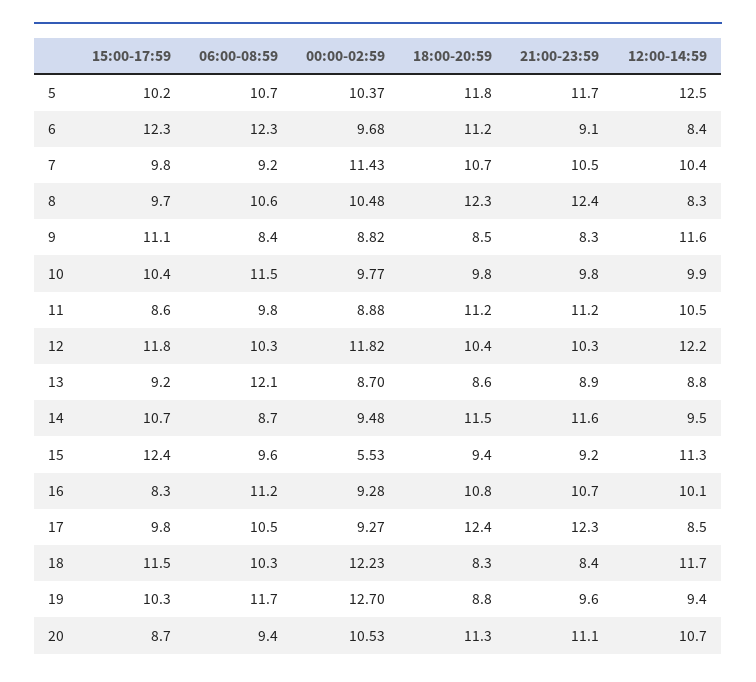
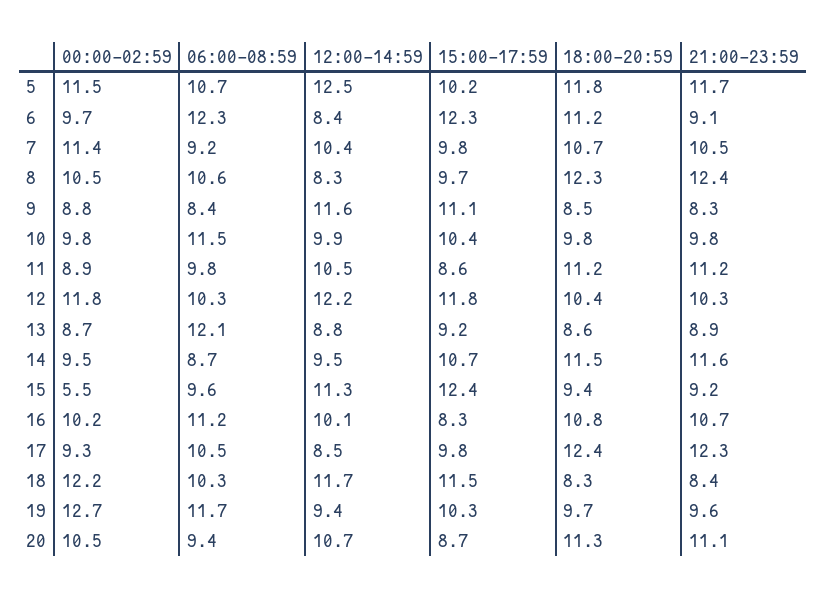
  {
    "15:00-17:59": {
      "5": 10.2,
      "6": 12.3,
      "7": 9.8,
      "8": 9.7,
      "9": 11.1,
      "10": 10.4,
      "11": 8.6,
      "12": 11.8,
      "13": 9.2,
      "14": 10.7,
      "15": 12.4,
      "16": 8.3,
      "17": 9.8,
      "18": 11.5,
      "19": 10.3,
      "20": 8.7
    },
    "06:00-08:59": {
      "5": 10.7,
      "6": 12.3,
      "7": 9.2,
      "8": 10.6,
      "9": 8.4,
      "10": 11.5,
      "11": 9.8,
      "12": 10.3,
      "13": 12.1,
      "14": 8.7,
      "15": 9.6,
      "16": 11.2,
      "17": 10.5,
      "18": 10.3,
      "19": 11.7,
      "20": 9.4
    },
    "00:00-02:59": {
-     "5": 10.37,
+     "5": 11.5,
      "6": 9.68,
      "7": 11.43,
      "8": 10.48,
      "9": 8.82,
      "10": 9.77,
      "11": 8.88,
      "12": 11.82,
      "13": 8.7,
      "14": 9.48,
      "15": 5.53,
-     "16": 9.28,
+     "16": 10.2,
      "17": 9.27,
      "18": 12.23,
      "19": 12.7,
      "20": 10.53
    },
    "18:00-20:59": {
      "5": 11.8,
      "6": 11.2,
      "7": 10.7,
      "8": 12.3,
      "9": 8.5,
      "10": 9.8,
      "11": 11.2,
      "12": 10.4,
      "13": 8.6,
      "14": 11.5,
      "15": 9.4,
      "16": 10.8,
      "17": 12.4,
      "18": 8.3,
-     "19": 8.8,
+     "19": 9.7,
      "20": 11.3
    },
    "21:00-23:59": {
      "5": 11.7,
      "6": 9.1,
      "7": 10.5,
      "8": 12.4,
      "9": 8.3,
      "10": 9.8,
      "11": 11.2,
      "12": 10.3,
      "13": 8.9,
      "14": 11.6,
      "15": 9.2,
      "16": 10.7,
      "17": 12.3,
      "18": 8.4,
      "19": 9.6,
      "20": 11.1
    },
    "12:00-14:59": {
      "5": 12.5,
      "6": 8.4,
      "7": 10.4,
      "8": 8.3,
      "9": 11.6,
      "10": 9.9,
      "11": 10.5,
      "12": 12.2,
      "13": 8.8,
      "14": 9.5,
      "15": 11.3,
      "16": 10.1,
      "17": 8.5,
      "18": 11.7,
      "19": 9.4,
      "20": 10.7
    }
  }

